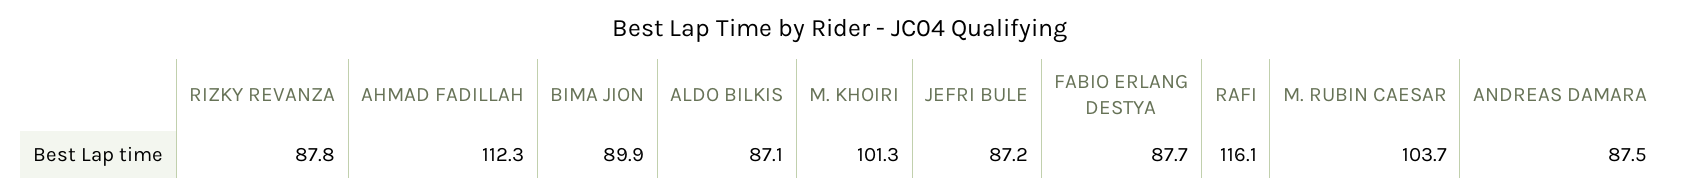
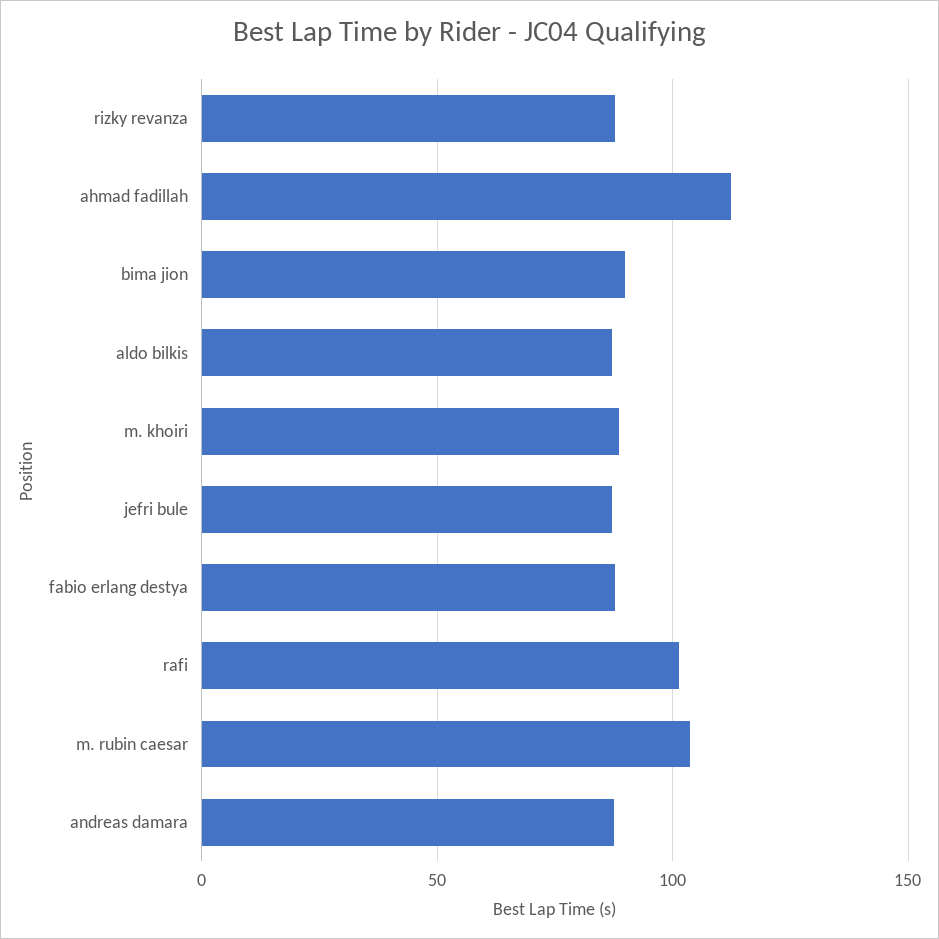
  {
    "RIZKY REVANZA": 87.8,
    "AHMAD FADILLAH": 112.3,
    "BIMA JION": 89.9,
    "ALDO BILKIS": 87.1,
-   "M. KHOIRI": 101.3,
+   "M. KHOIRI": 90,
    "JEFRI BULE": 87.2,
    "FABIO ERLANG DESTYA": 87.7,
-   "RAFI": 116.1,
+   "RAFI": 100,
    "M. RUBIN CAESAR": 103.7,
    "ANDREAS DAMARA": 87.5
  }

